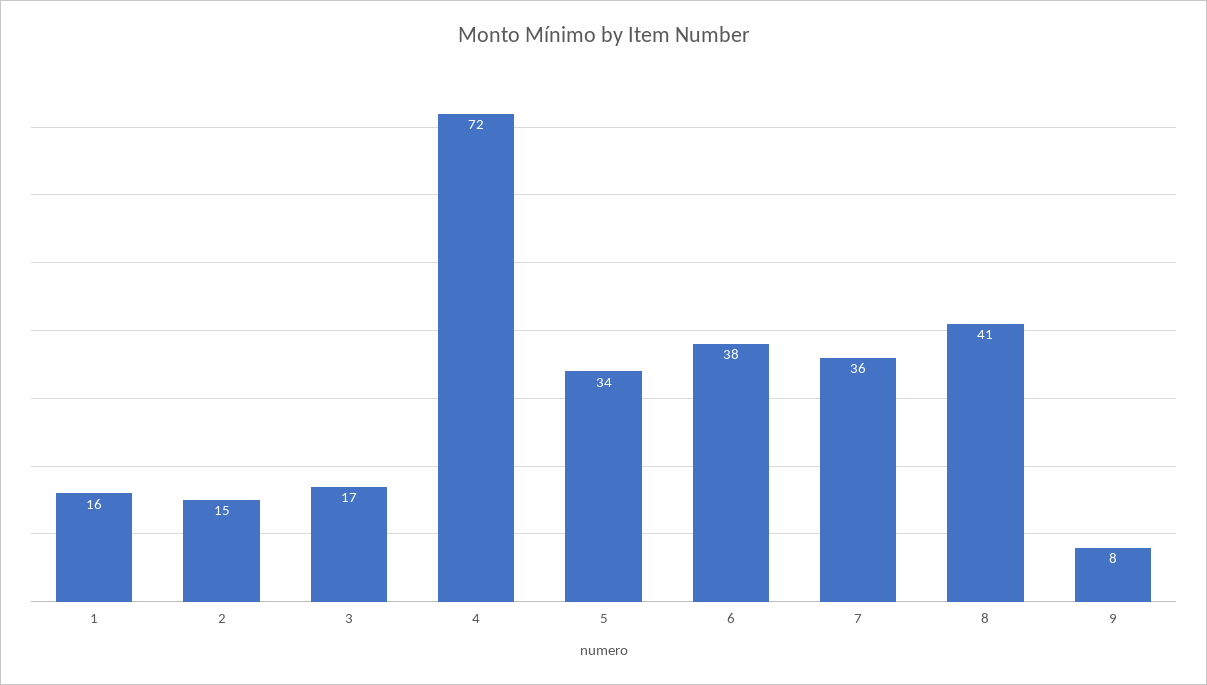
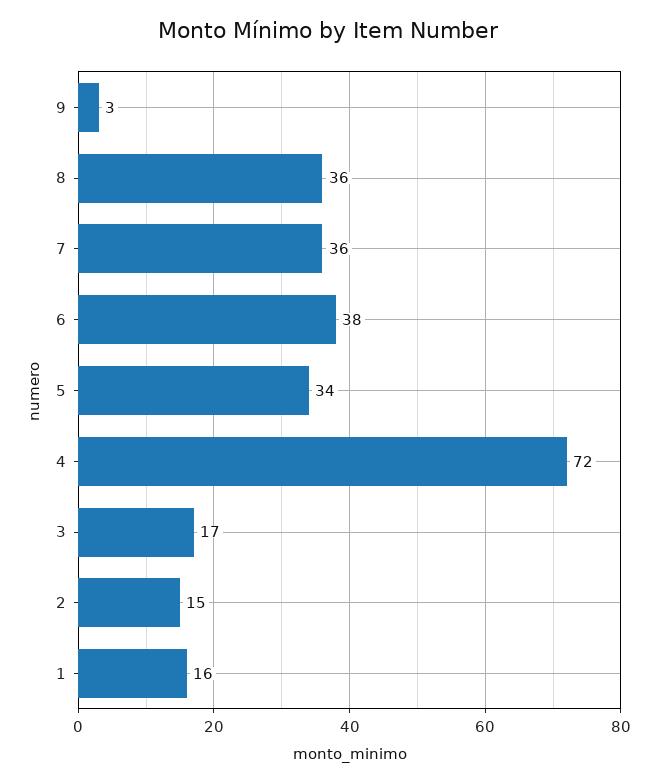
  {
    "1": 16,
    "2": 15,
    "3": 17,
    "4": 72,
    "5": 34,
    "6": 38,
    "7": 36,
-   "8": 41,
+   "8": 36,
-   "9": 8
+   "9": 3
  }

